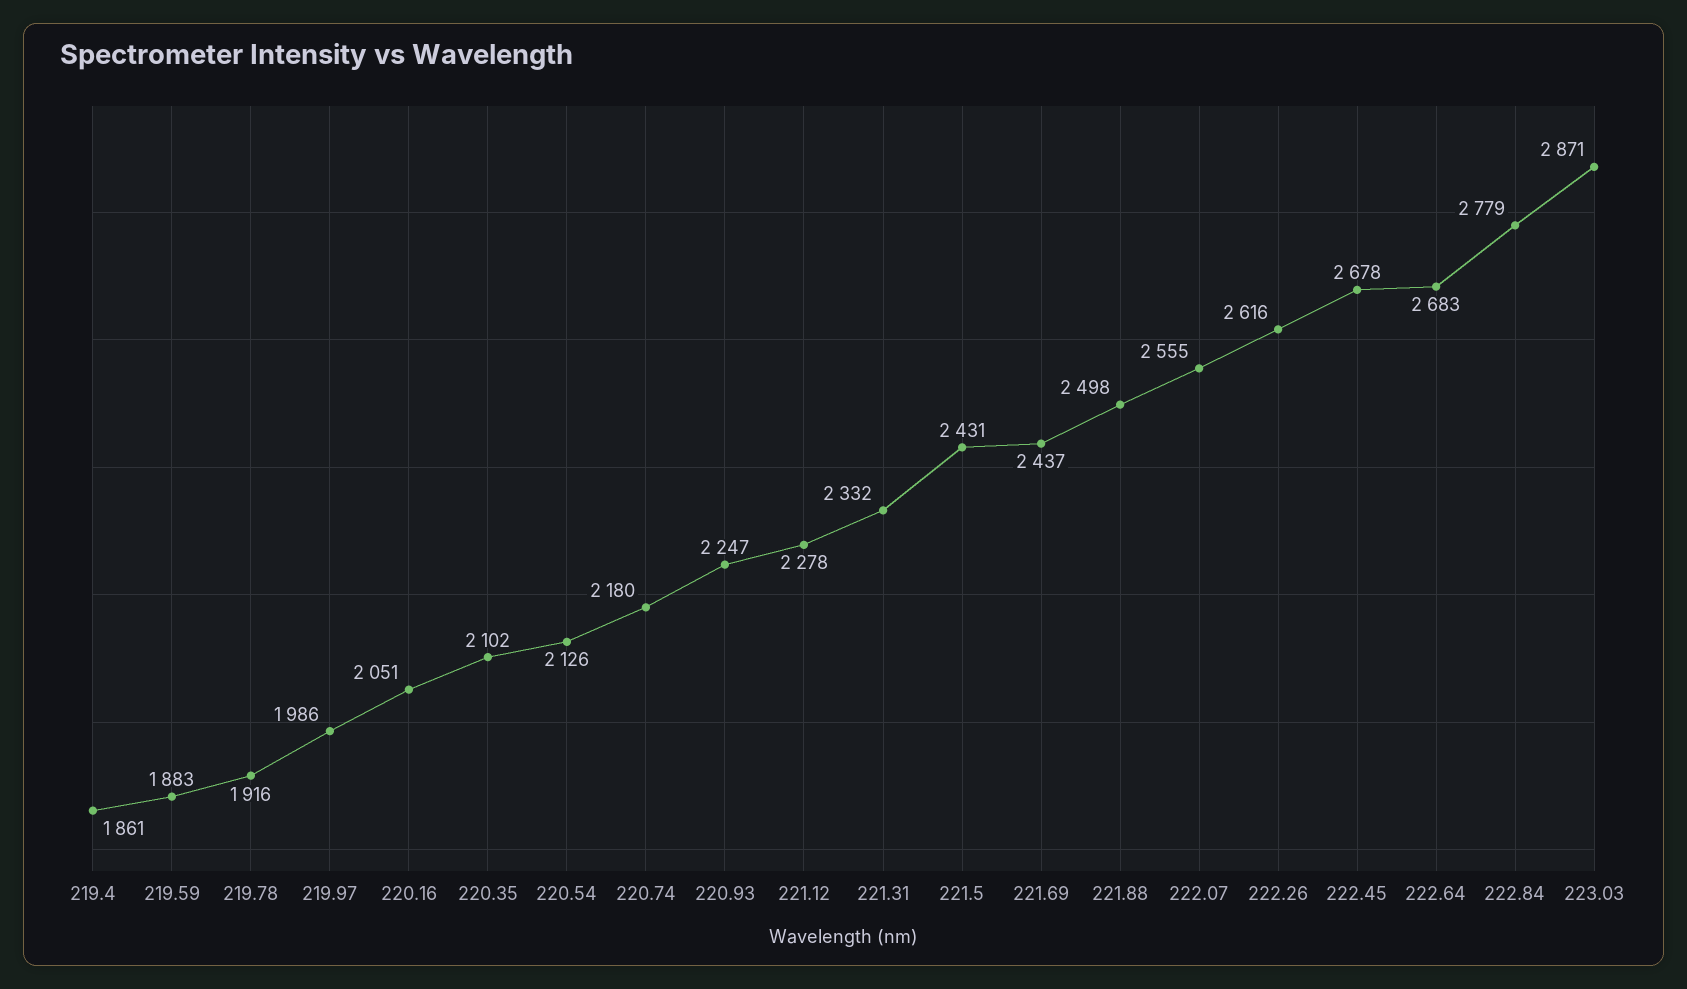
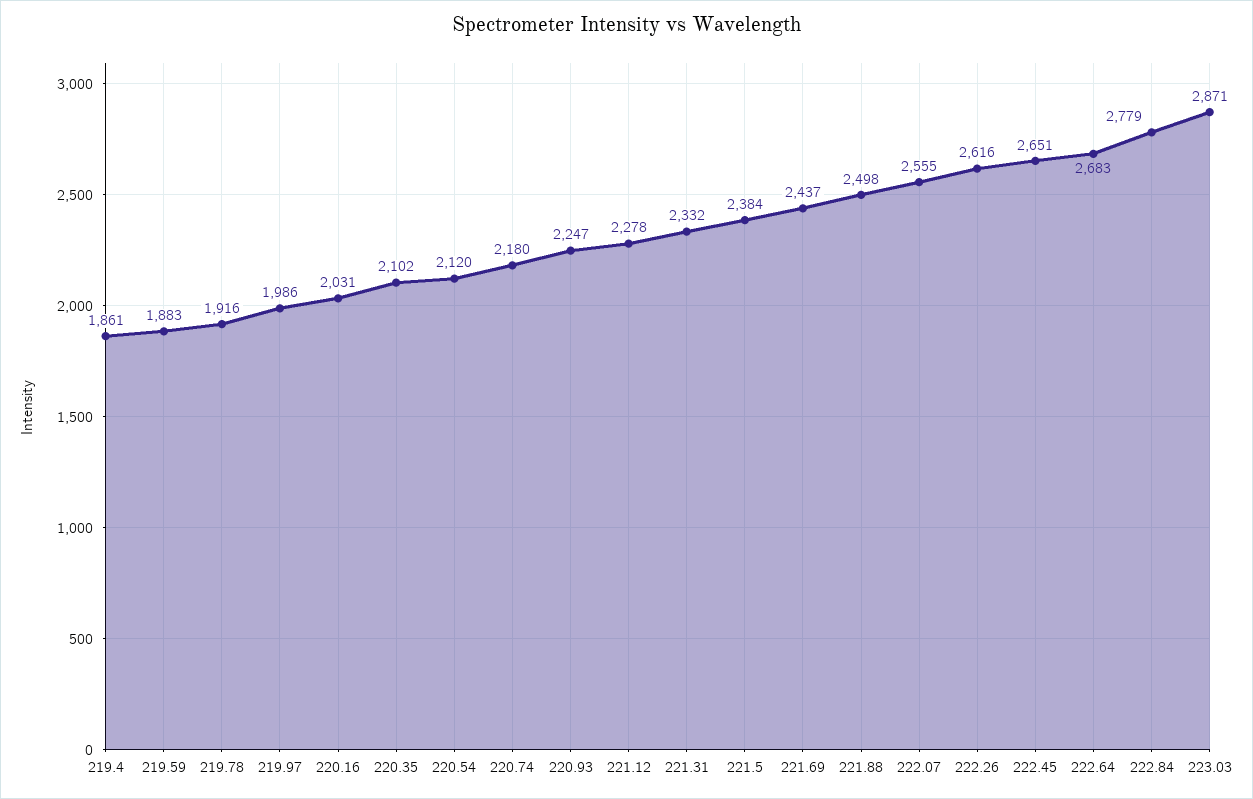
  {
    "219.4": 1861,
    "219.59": 1883,
    "219.78": 1916,
    "219.97": 1986,
-   "220.16": 2051,
+   "220.16": 2031,
    "220.35": 2102,
-   "220.54": 2126,
+   "220.54": 2120,
    "220.74": 2180,
    "220.93": 2247,
    "221.12": 2278,
    "221.31": 2332,
-   "221.5": 2431,
+   "221.5": 2384,
    "221.69": 2437,
    "221.88": 2498,
    "222.07": 2555,
    "222.26": 2616,
-   "222.45": 2678,
+   "222.45": 2651,
    "222.64": 2683,
    "222.84": 2779,
    "223.03": 2871
  }

